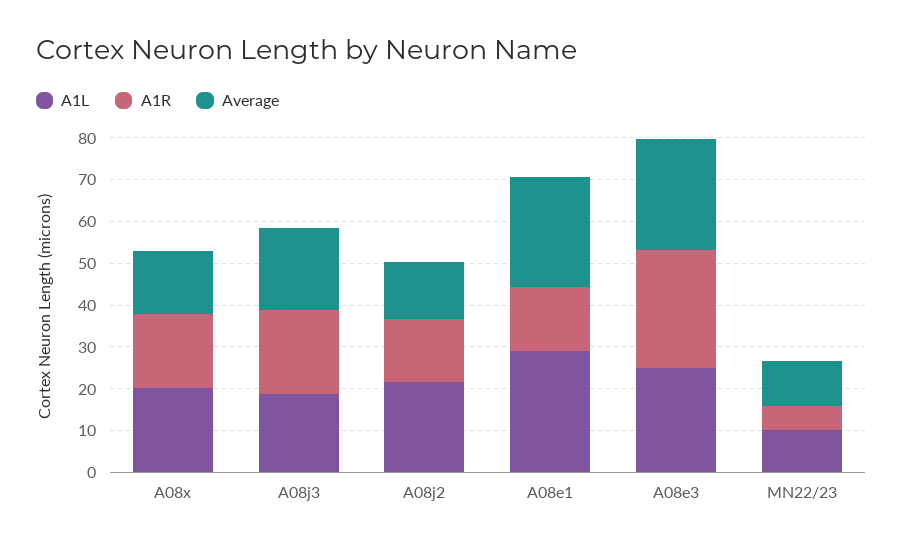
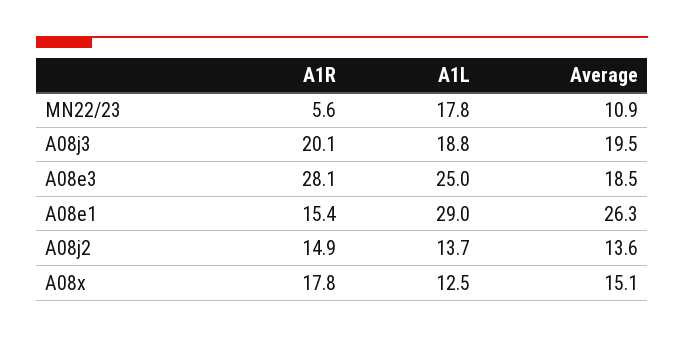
  {
    "A1L": {
-     "A08x": 20,
+     "A08x": 12.5,
      "A08j3": 18.8,
-     "A08j2": 22,
+     "A08j2": 13.7,
      "A08e1": 29,
      "A08e3": 25,
-     "MN22/23": 10
+     "MN22/23": 17.8
    },
    "A1R": {
      "A08x": 17.8,
      "A08j3": 20.1,
      "A08j2": 14.9,
      "A08e1": 15.4,
      "A08e3": 28.1,
      "MN22/23": 5.6
    },
    "Average": {
      "A08x": 15.1,
      "A08j3": 19.5,
      "A08j2": 13.6,
      "A08e1": 26.3,
-     "A08e3": 26,
+     "A08e3": 18.5,
      "MN22/23": 10.9
    }
  }

